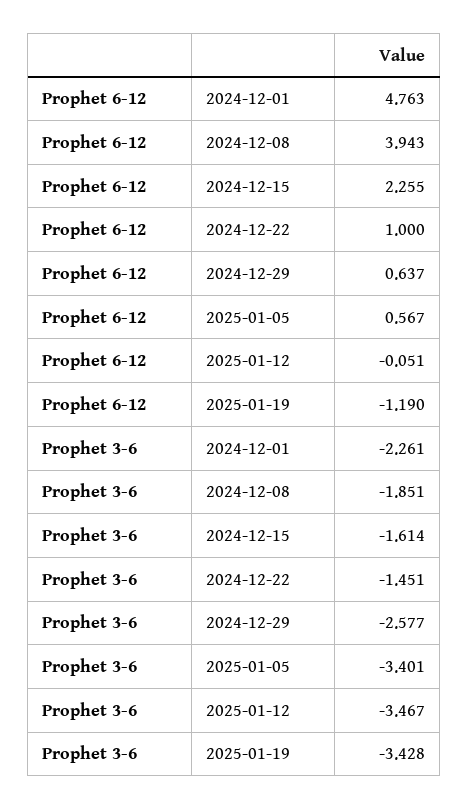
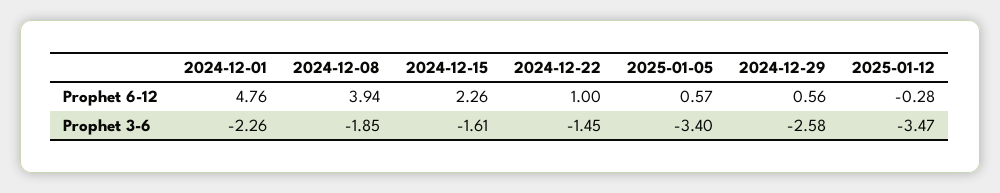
  {
    "Prophet 6-12": {
      "2024-12-01": 4.763,
      "2024-12-08": 3.943,
      "2024-12-15": 2.255,
      "2024-12-22": 1,
-     "2024-12-29": 0.637,
+     "2024-12-29": 0.56,
      "2025-01-05": 0.567,
-     "2025-01-12": -0.051,
+     "2025-01-12": -0.28
-     "2025-01-19": -1.19
    },
    "Prophet 3-6": {
      "2024-12-01": -2.261,
      "2024-12-08": -1.851,
      "2024-12-15": -1.614,
      "2024-12-22": -1.451,
      "2024-12-29": -2.577,
      "2025-01-05": -3.401,
-     "2025-01-12": -3.467,
+     "2025-01-12": -3.467
-     "2025-01-19": -3.428
    }
  }

